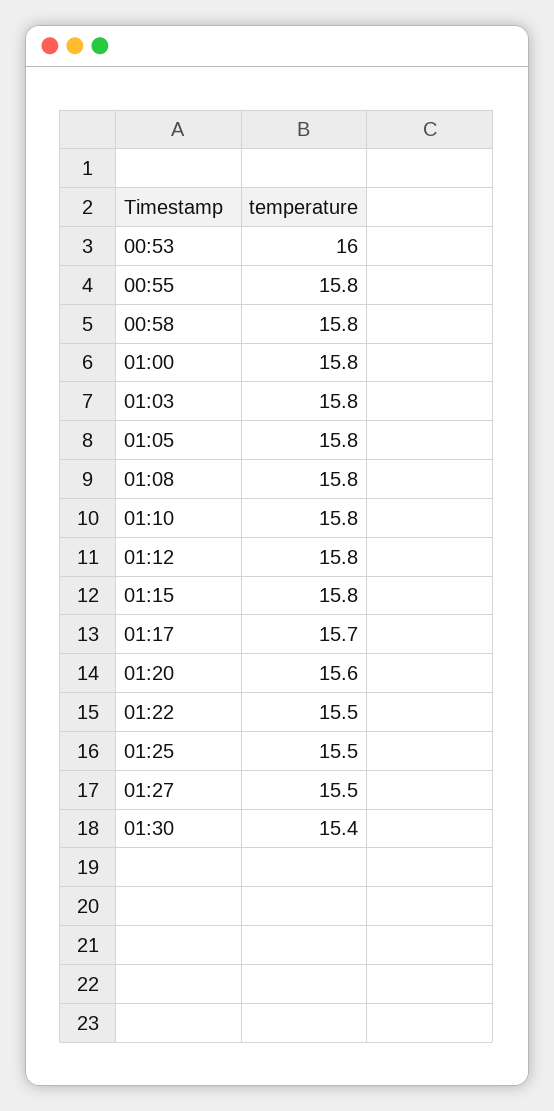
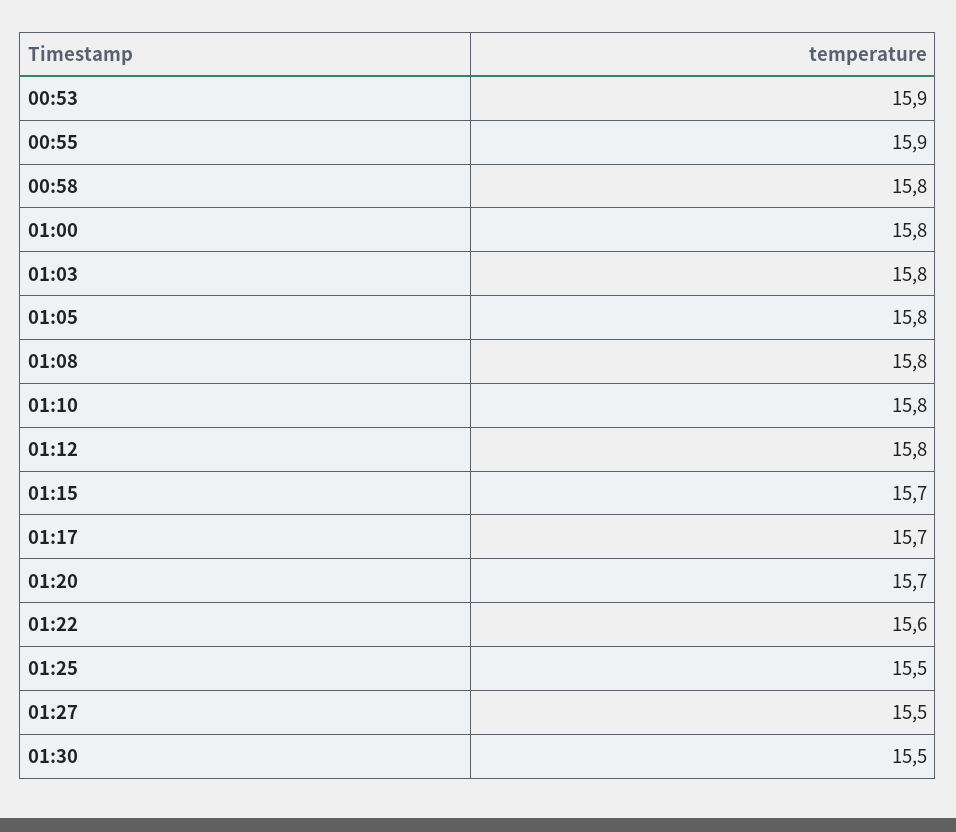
  {
-   "00:53": 16,
+   "00:53": 15.9,
-   "00:55": 15.8,
+   "00:55": 15.9,
    "00:58": 15.8,
    "01:00": 15.8,
    "01:03": 15.8,
    "01:05": 15.8,
    "01:08": 15.8,
    "01:10": 15.8,
    "01:12": 15.8,
-   "01:15": 15.8,
+   "01:15": 15.7,
    "01:17": 15.7,
-   "01:20": 15.6,
+   "01:20": 15.7,
-   "01:22": 15.5,
+   "01:22": 15.6,
    "01:25": 15.5,
    "01:27": 15.5,
-   "01:30": 15.4
+   "01:30": 15.5
  }

